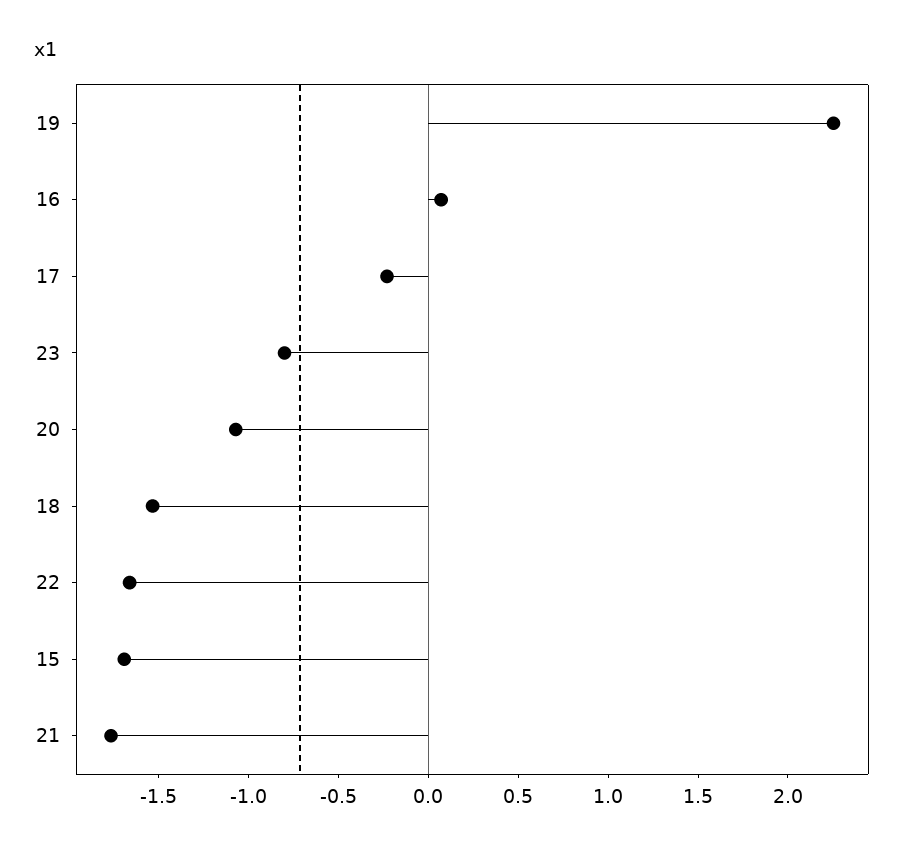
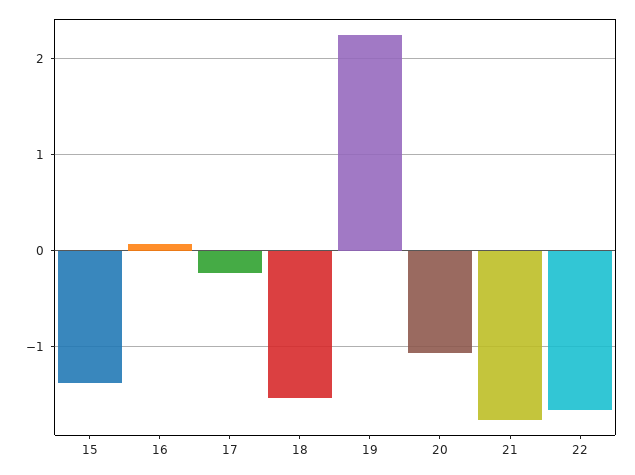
  {
    "19": 2.3,
    "16": 0.1,
    "17": -0.2,
-   "23": -0.8,
    "20": -1.1,
    "18": -1.5,
    "22": -1.7,
-   "15": -1.7,
+   "15": -1.4,
    "21": -1.8
  }

